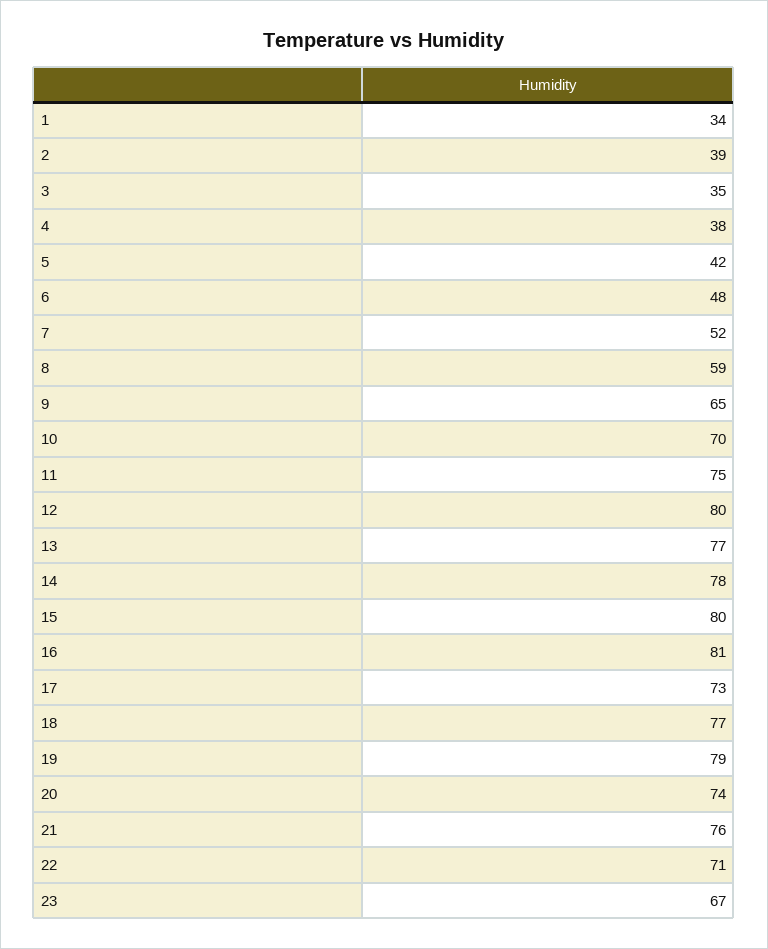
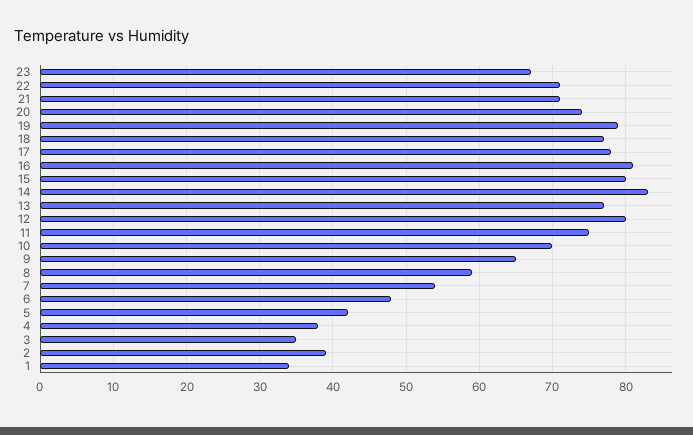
  {
    "1": 34,
    "2": 39,
    "3": 35,
    "4": 38,
    "5": 42,
    "6": 48,
-   "7": 52,
+   "7": 54,
    "8": 59,
    "9": 65,
    "10": 70,
    "11": 75,
    "12": 80,
    "13": 77,
-   "14": 78,
+   "14": 83,
    "15": 80,
    "16": 81,
-   "17": 73,
+   "17": 78,
    "18": 77,
    "19": 79,
    "20": 74,
-   "21": 76,
+   "21": 71,
    "22": 71,
    "23": 67
  }

